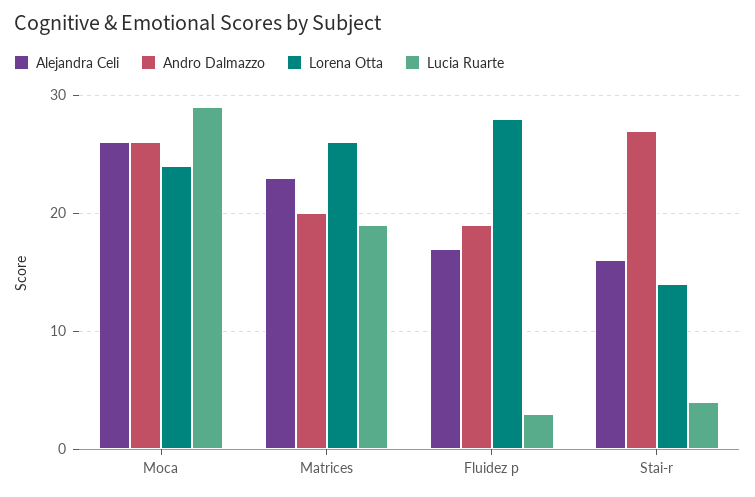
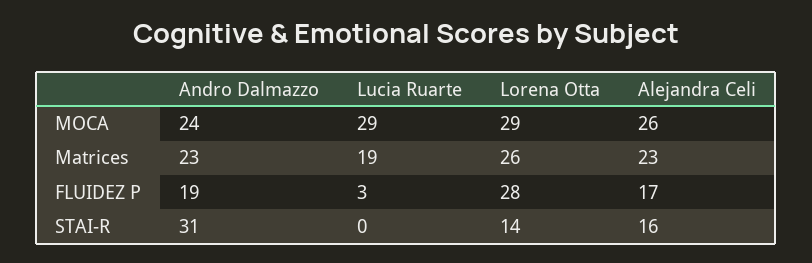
  {
    "Alejandra Celi": {
      "Moca": 26,
      "Matrices": 23,
      "Fluidez p": 17,
      "Stai-r": 16
    },
    "Andro Dalmazzo": {
-     "Moca": 26,
+     "Moca": 24,
-     "Matrices": 20,
+     "Matrices": 23,
      "Fluidez p": 19,
-     "Stai-r": 27
+     "Stai-r": 31
    },
    "Lorena Otta": {
-     "Moca": 24,
+     "Moca": 29,
      "Matrices": 26,
      "Fluidez p": 28,
      "Stai-r": 14
    },
    "Lucia Ruarte": {
      "Moca": 29,
      "Matrices": 19,
      "Fluidez p": 3,
-     "Stai-r": 4
+     "Stai-r": 0
    }
  }

